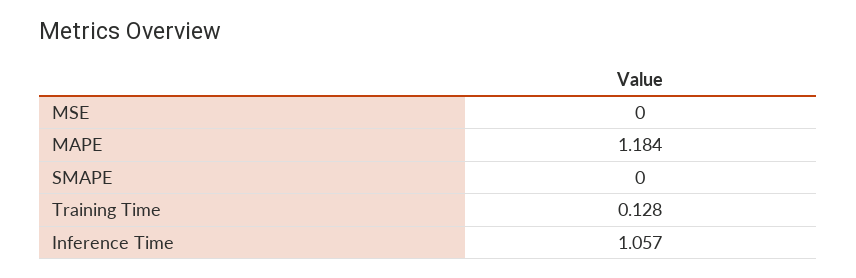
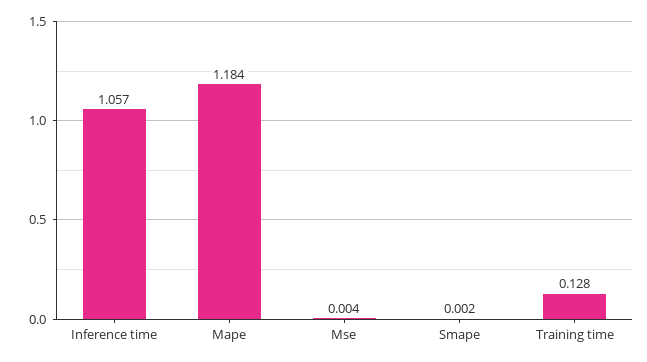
  {
-   "MSE": 0,
+   "MSE": 0.004,
    "MAPE": 1.184,
-   "SMAPE": 0,
+   "SMAPE": 0.002,
    "Training Time": 0.128,
    "Inference Time": 1.057
  }

